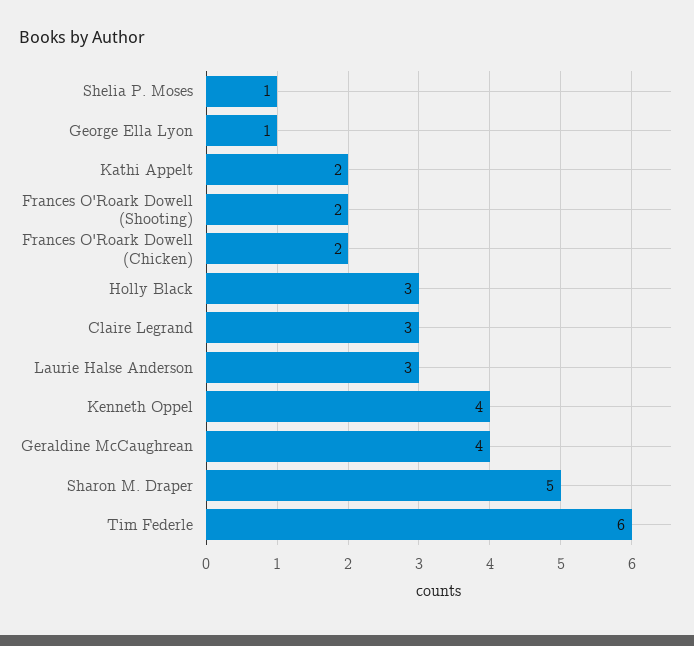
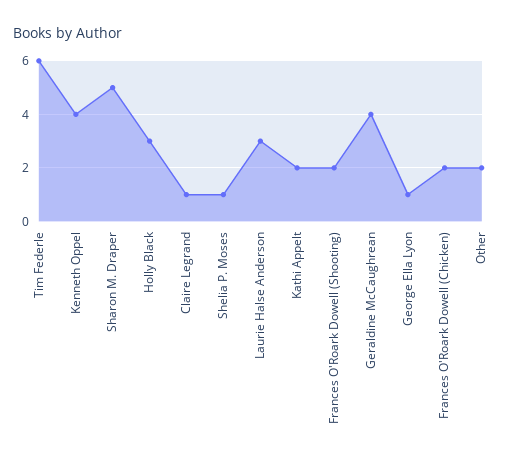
  {
    "Shelia P. Moses": 1,
    "George Ella Lyon": 1,
    "Kathi Appelt": 2,
    "Frances O'Roark Dowell (Shooting)": 2,
    "Frances O'Roark Dowell (Chicken)": 2,
    "Holly Black": 3,
-   "Claire Legrand": 3,
+   "Claire Legrand": 1,
    "Laurie Halse Anderson": 3,
    "Kenneth Oppel": 4,
    "Geraldine McCaughrean": 4,
    "Sharon M. Draper": 5,
-   "Tim Federle": 6
+   "Tim Federle": 6,
+   "Other": 2
  }

